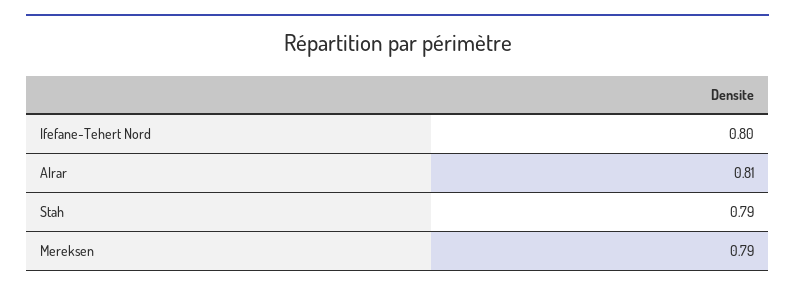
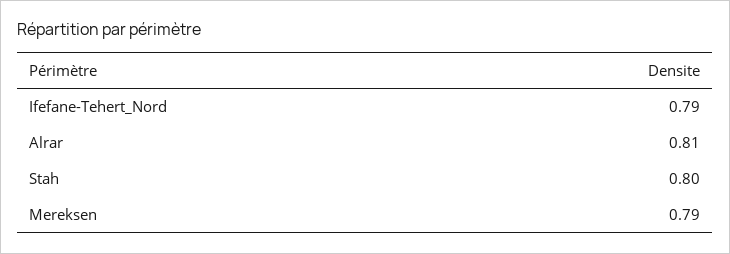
  {
-   "Ifefane-Tehert Nord": 0.8,
+   "Ifefane-Tehert Nord": 0.79,
    "Alrar": 0.81,
-   "Stah": 0.79,
+   "Stah": 0.8,
    "Mereksen": 0.79
  }

